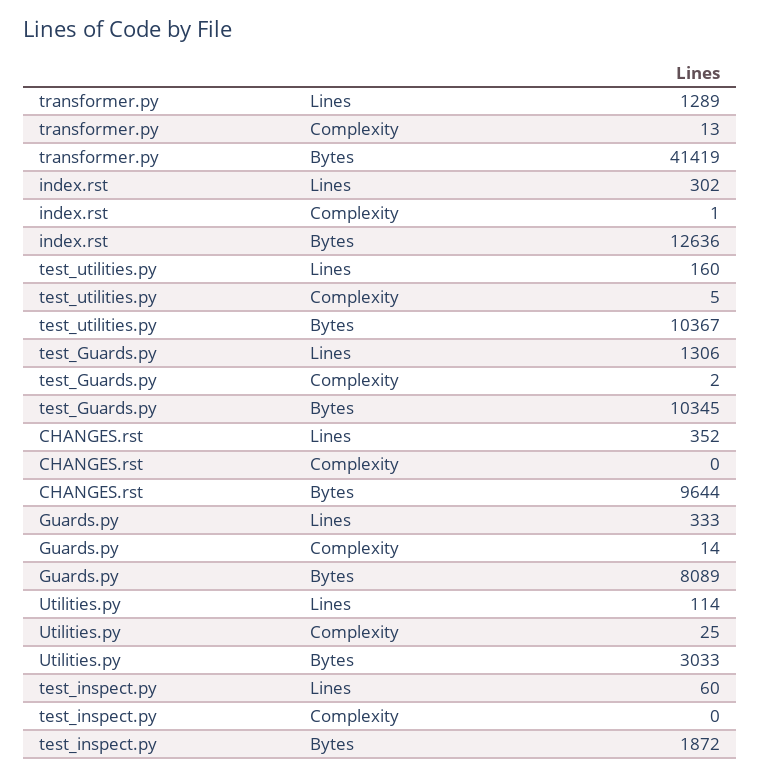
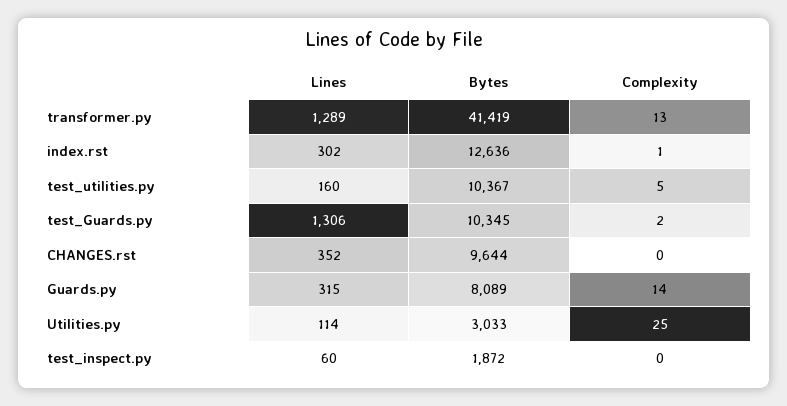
  {
    "transformer.py": {
      "Lines": 1289,
      "Complexity": 13,
      "Bytes": 41419
    },
    "index.rst": {
      "Lines": 302,
      "Complexity": 1,
      "Bytes": 12636
    },
    "test_utilities.py": {
      "Lines": 160,
      "Complexity": 5,
      "Bytes": 10367
    },
    "test_Guards.py": {
      "Lines": 1306,
      "Complexity": 2,
      "Bytes": 10345
    },
    "CHANGES.rst": {
      "Lines": 352,
      "Complexity": 0,
      "Bytes": 9644
    },
    "Guards.py": {
-     "Lines": 333,
+     "Lines": 315,
      "Complexity": 14,
      "Bytes": 8089
    },
    "Utilities.py": {
      "Lines": 114,
      "Complexity": 25,
      "Bytes": 3033
    },
    "test_inspect.py": {
      "Lines": 60,
      "Complexity": 0,
      "Bytes": 1872
    }
  }

